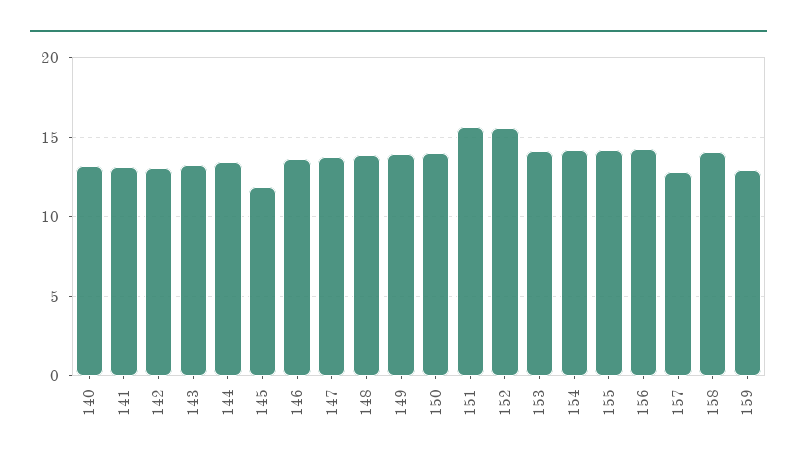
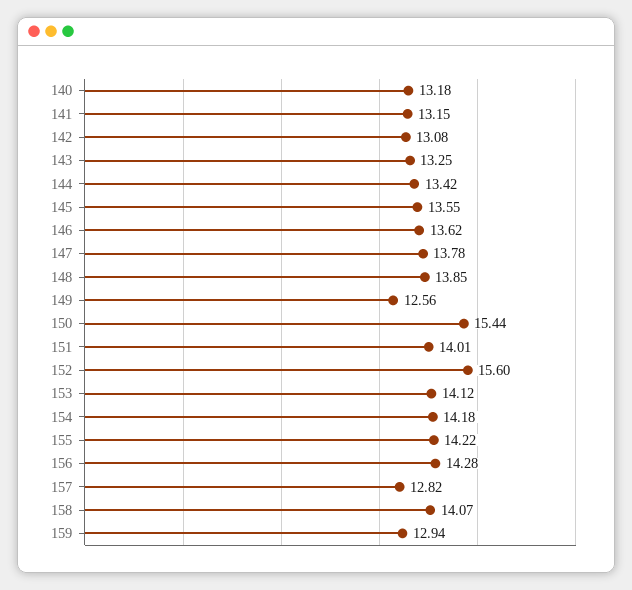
  {
    "140": 13.18,
    "141": 13.15,
    "142": 13.08,
    "143": 13.25,
    "144": 13.42,
-   "145": 12,
+   "145": 13.55,
    "146": 13.62,
    "147": 13.78,
    "148": 13.85,
-   "149": 14,
+   "149": 12.56,
-   "150": 14,
+   "150": 15.44,
-   "151": 15.5,
+   "151": 14.01,
    "152": 15.6,
    "153": 14.12,
    "154": 14.18,
    "155": 14.22,
    "156": 14.28,
    "157": 12.82,
    "158": 14.07,
    "159": 12.94
  }

